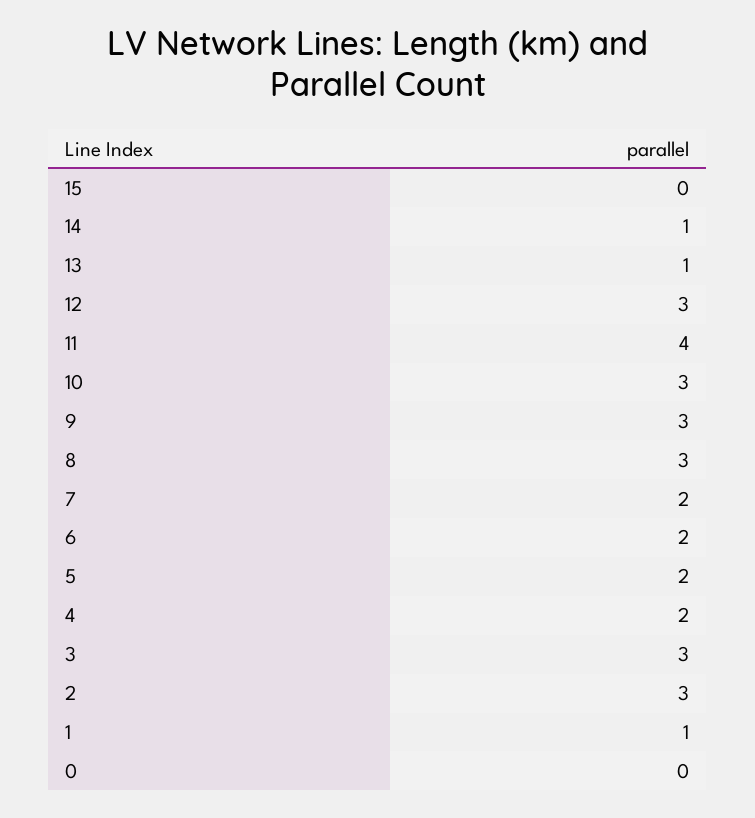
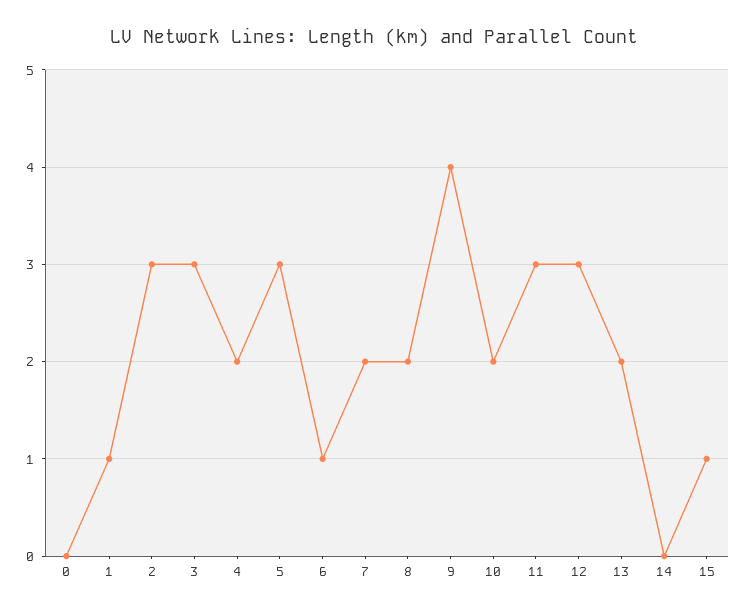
  {
-   "15": 0,
+   "15": 1,
-   "14": 1,
+   "14": 0,
-   "13": 1,
+   "13": 2,
    "12": 3,
-   "11": 4,
+   "11": 3,
-   "10": 3,
+   "10": 2,
-   "9": 3,
+   "9": 4,
-   "8": 3,
+   "8": 2,
    "7": 2,
-   "6": 2,
+   "6": 1,
-   "5": 2,
+   "5": 3,
    "4": 2,
    "3": 3,
    "2": 3,
    "1": 1,
    "0": 0
  }

